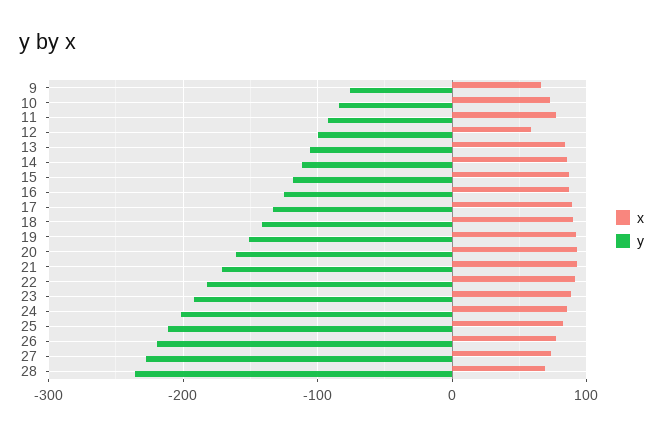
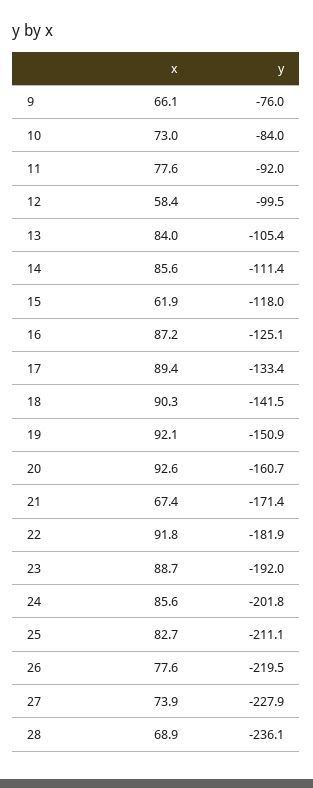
  {
    "x": {
      "9": 66.1,
      "10": 73,
      "11": 77.6,
      "12": 58.4,
      "13": 84,
      "14": 85.6,
-     "15": 90,
+     "15": 61.9,
      "16": 87.2,
      "17": 89.4,
      "18": 90.3,
      "19": 92.1,
      "20": 92.6,
-     "21": 90,
+     "21": 67.4,
      "22": 91.8,
      "23": 88.7,
      "24": 85.6,
      "25": 82.7,
      "26": 77.6,
      "27": 73.9,
      "28": 68.9
    },
    "y": {
      "9": -76,
      "10": -84,
      "11": -92,
      "12": -99.5,
      "13": -105.4,
      "14": -111.4,
      "15": -118,
      "16": -125.1,
      "17": -133.4,
      "18": -141.5,
      "19": -150.9,
      "20": -160.7,
      "21": -171.4,
      "22": -181.9,
      "23": -192,
      "24": -201.8,
      "25": -211.1,
      "26": -219.5,
      "27": -227.9,
      "28": -236.1
    }
  }

